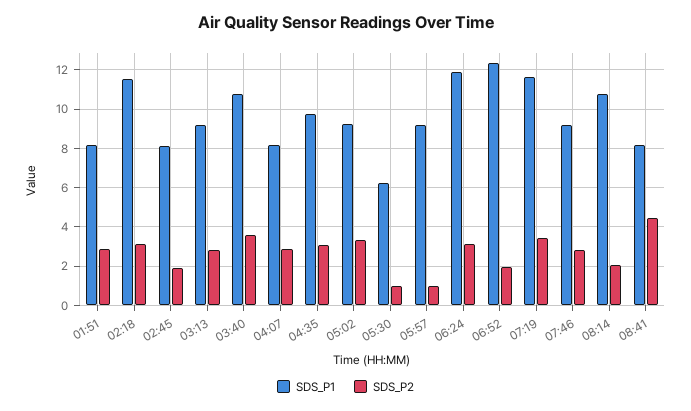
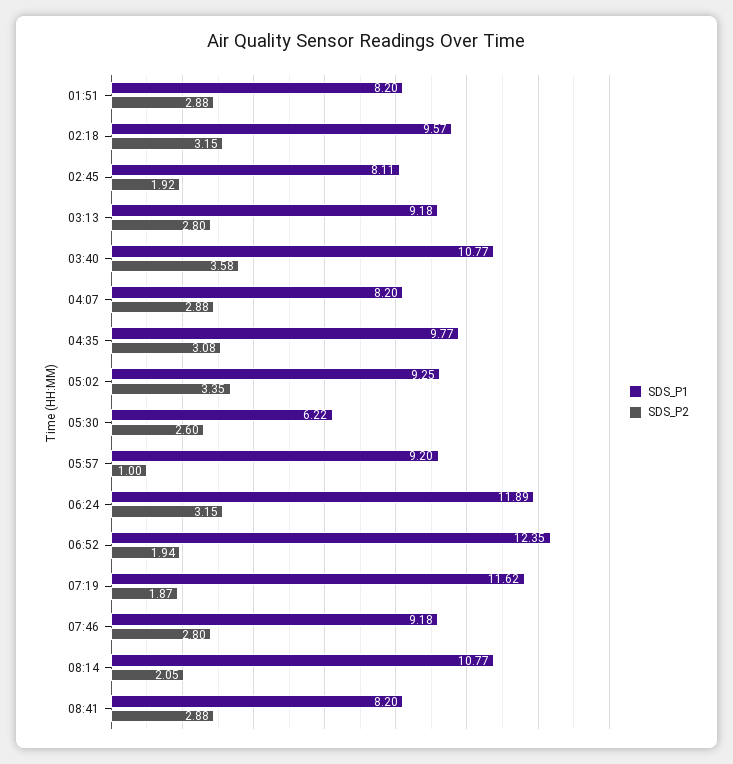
  {
    "SDS_P1": {
      "01:51": 8.2,
-     "02:18": 11.5,
+     "02:18": 9.57,
      "02:45": 8.11,
      "03:13": 9.18,
      "03:40": 10.77,
      "04:07": 8.2,
      "04:35": 9.77,
      "05:02": 9.25,
      "05:30": 6.22,
      "05:57": 9.2,
      "06:24": 11.89,
      "06:52": 12.35,
      "07:19": 11.62,
      "07:46": 9.18,
      "08:14": 10.77,
      "08:41": 8.2
    },
    "SDS_P2": {
      "01:51": 2.88,
      "02:18": 3.15,
      "02:45": 1.92,
      "03:13": 2.8,
      "03:40": 3.58,
      "04:07": 2.88,
      "04:35": 3.08,
      "05:02": 3.35,
-     "05:30": 1,
+     "05:30": 2.6,
      "05:57": 1,
      "06:24": 3.15,
      "06:52": 1.94,
-     "07:19": 3.5,
+     "07:19": 1.87,
      "07:46": 2.8,
      "08:14": 2.05,
-     "08:41": 4.5
+     "08:41": 2.88
    }
  }

